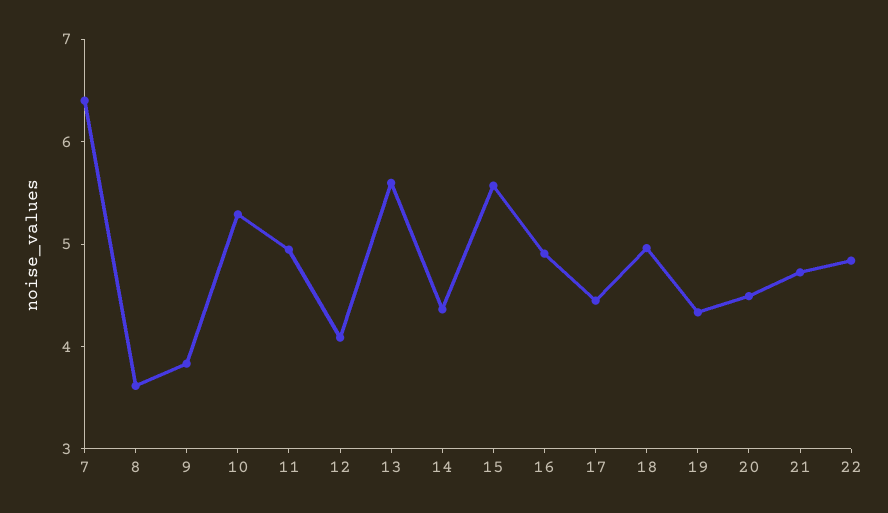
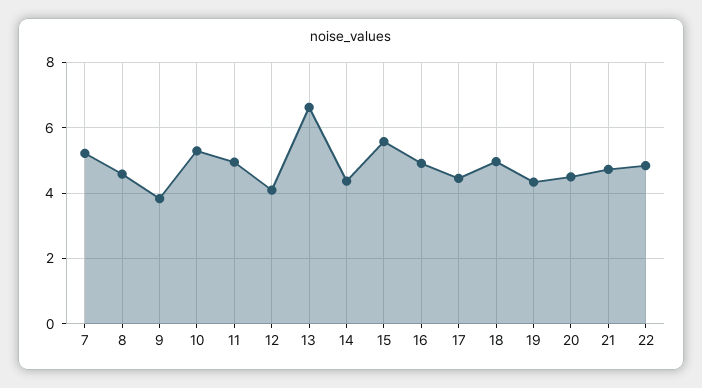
  {
-   "7": 6.4,
+   "7": 5.2,
-   "8": 3.6,
+   "8": 4.6,
    "9": 3.8,
    "10": 5.2,
    "11": 5,
    "12": 4,
-   "13": 5.6,
+   "13": 6.6,
    "14": 4.4,
    "15": 5.6,
    "16": 5,
    "17": 4.4,
    "18": 5,
    "19": 4.4,
    "20": 4.4,
    "21": 4.8,
    "22": 4.8
  }

